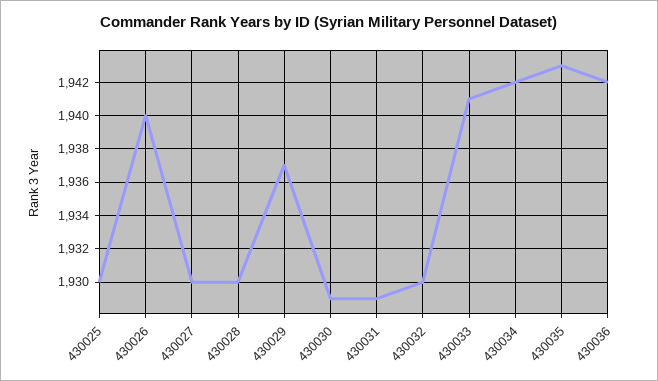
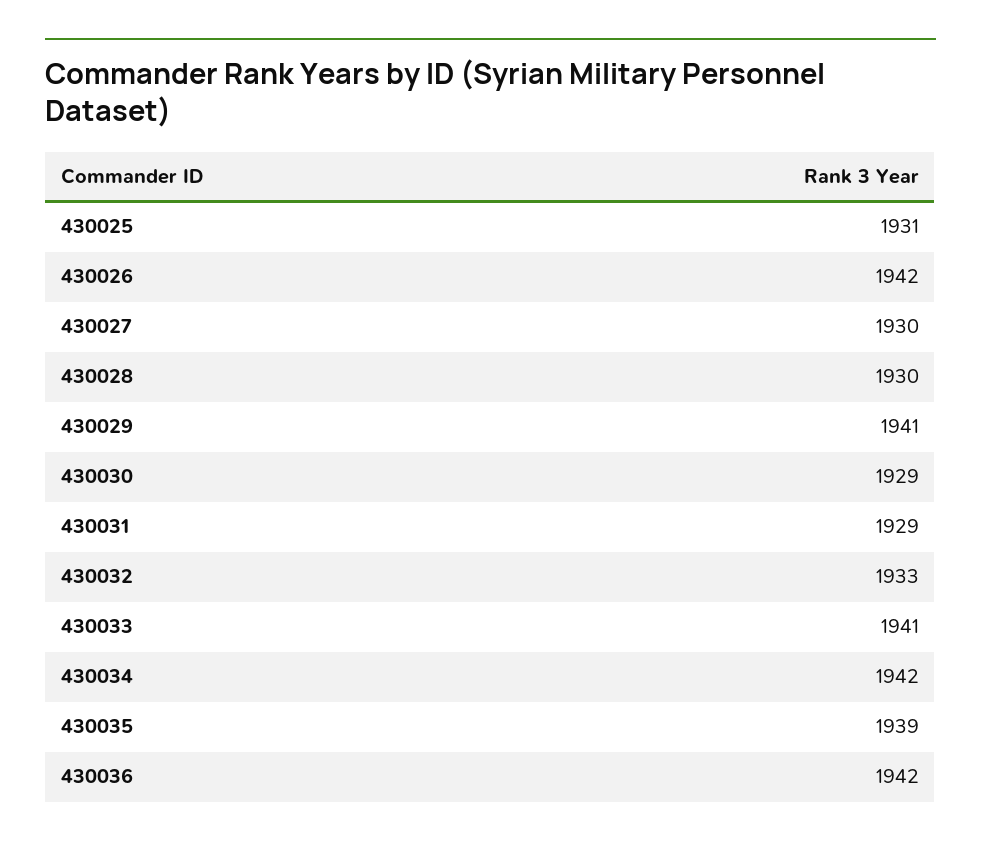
  {
-   "430025": 1930,
+   "430025": 1931,
-   "430026": 1940,
+   "430026": 1942,
    "430027": 1930,
    "430028": 1930,
-   "430029": 1937,
+   "430029": 1941,
    "430030": 1929,
    "430031": 1929,
-   "430032": 1930,
+   "430032": 1933,
    "430033": 1941,
    "430034": 1942,
-   "430035": 1943,
+   "430035": 1939,
    "430036": 1942
  }

